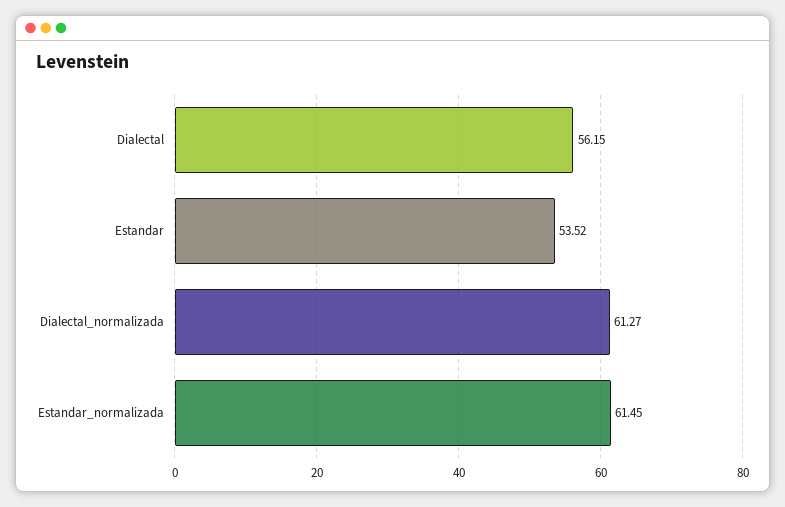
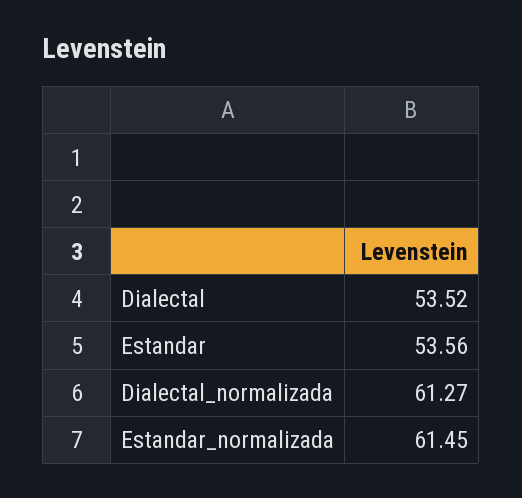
  {
-   "Dialectal": 56.15,
+   "Dialectal": 53.52,
-   "Estandar": 53.52,
+   "Estandar": 53.56,
    "Dialectal_normalizada": 61.27,
    "Estandar_normalizada": 61.45
  }

